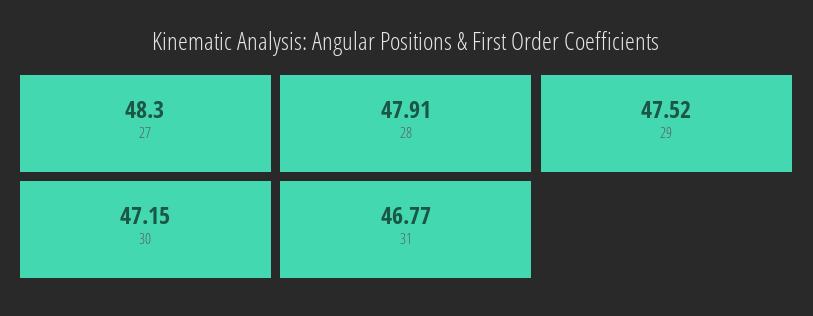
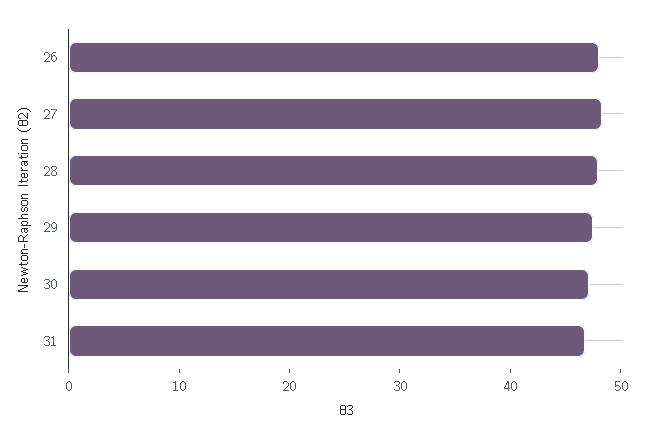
  {
    "27": 48.3,
    "28": 47.91,
    "29": 47.52,
    "30": 47.15,
-   "31": 46.77
+   "31": 46.77,
+   "26": 48
  }

